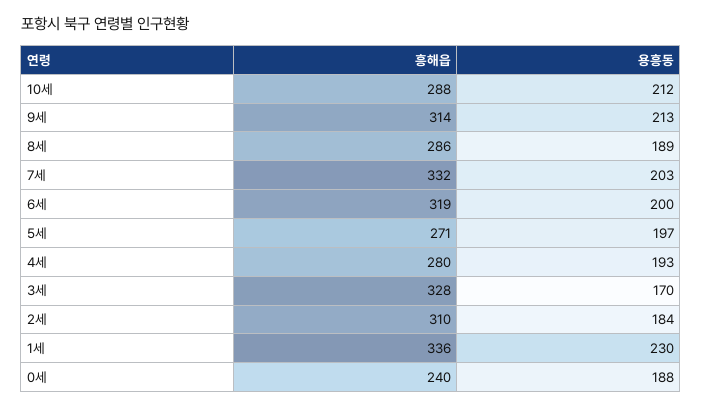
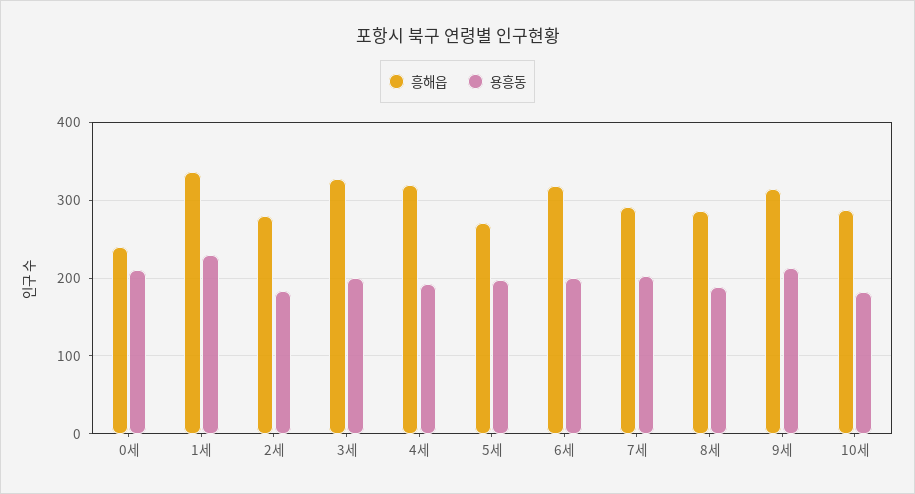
  {
    "흥해읍": {
      "10세": 288,
      "9세": 314,
      "8세": 286,
-     "7세": 332,
+     "7세": 290,
      "6세": 319,
      "5세": 271,
-     "4세": 280,
+     "4세": 320,
      "3세": 328,
-     "2세": 310,
+     "2세": 280,
      "1세": 336,
      "0세": 240
    },
    "용흥동": {
-     "10세": 212,
+     "10세": 180,
      "9세": 213,
      "8세": 189,
      "7세": 203,
      "6세": 200,
      "5세": 197,
      "4세": 193,
-     "3세": 170,
+     "3세": 200,
      "2세": 184,
      "1세": 230,
-     "0세": 188
+     "0세": 210
    }
  }

